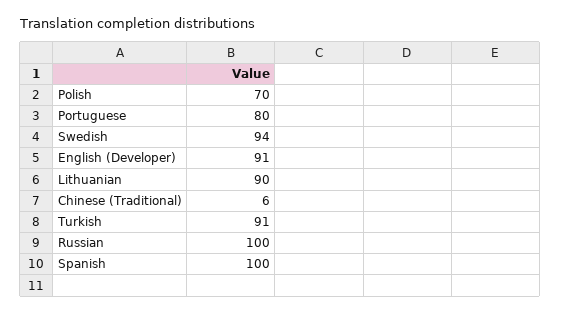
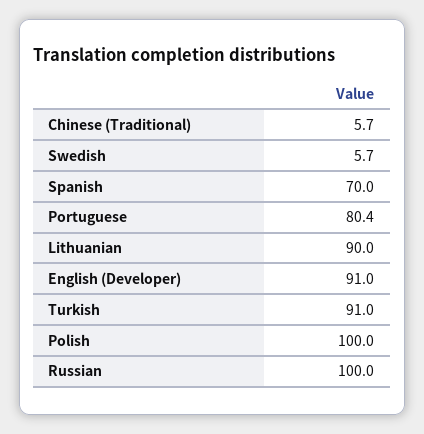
  {
-   "Polish": 70,
+   "Polish": 100,
    "Portuguese": 80.4,
-   "Swedish": 94,
+   "Swedish": 5.7,
    "English (Developer)": 91,
    "Lithuanian": 90,
    "Chinese (Traditional)": 5.7,
    "Turkish": 91,
    "Russian": 100,
-   "Spanish": 100
+   "Spanish": 70
  }

